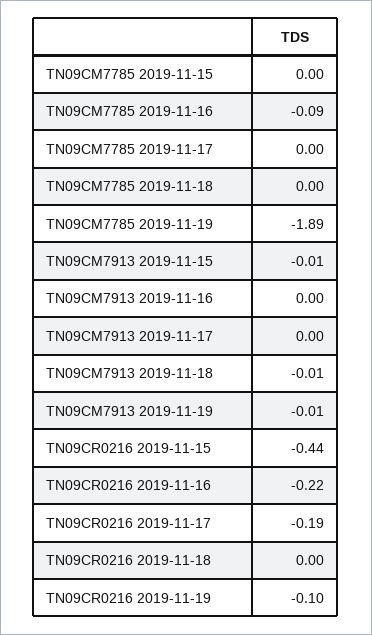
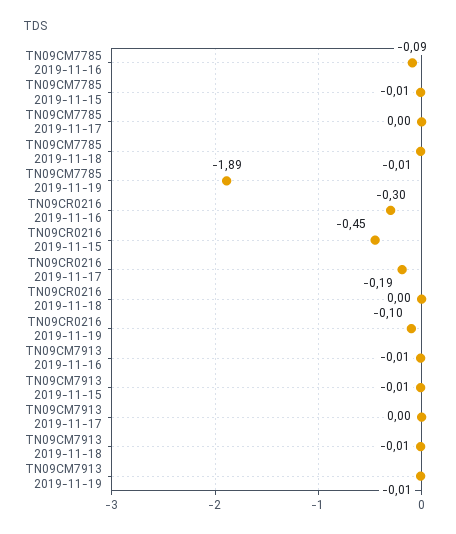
  {
-   "TN09CM7785 2019-11-15": 0,
+   "TN09CM7785 2019-11-15": -0.01,
    "TN09CM7785 2019-11-16": -0.09,
    "TN09CM7785 2019-11-17": 0,
-   "TN09CM7785 2019-11-18": 0,
+   "TN09CM7785 2019-11-18": -0.01,
    "TN09CM7785 2019-11-19": -1.89,
    "TN09CM7913 2019-11-15": -0.01,
-   "TN09CM7913 2019-11-16": 0,
+   "TN09CM7913 2019-11-16": -0.01,
    "TN09CM7913 2019-11-17": 0,
    "TN09CM7913 2019-11-18": -0.01,
    "TN09CM7913 2019-11-19": -0.01,
-   "TN09CR0216 2019-11-15": -0.44,
+   "TN09CR0216 2019-11-15": -0.45,
-   "TN09CR0216 2019-11-16": -0.22,
+   "TN09CR0216 2019-11-16": -0.3,
    "TN09CR0216 2019-11-17": -0.19,
    "TN09CR0216 2019-11-18": 0,
    "TN09CR0216 2019-11-19": -0.1
  }

